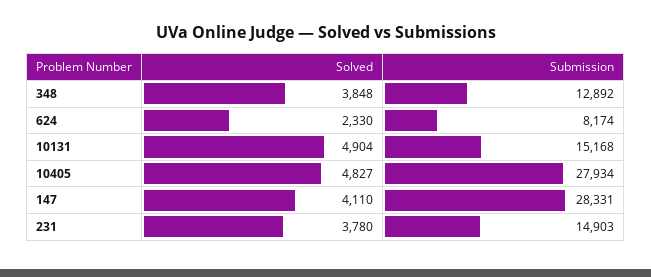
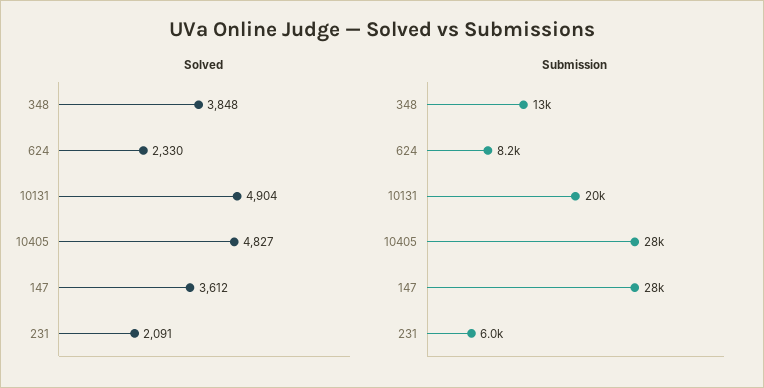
  {
    "Solved": {
      "348": 3848,
      "624": 2330,
      "10131": 4904,
      "10405": 4827,
-     "147": 4110,
+     "147": 3612,
-     "231": 3780
+     "231": 2091
    },
    "Submission": {
      "348": 12892,
      "624": 8174,
-     "10131": 15168,
+     "10131": 20000,
      "10405": 27934,
      "147": 28331,
-     "231": 14903
+     "231": 6000
    }
  }

